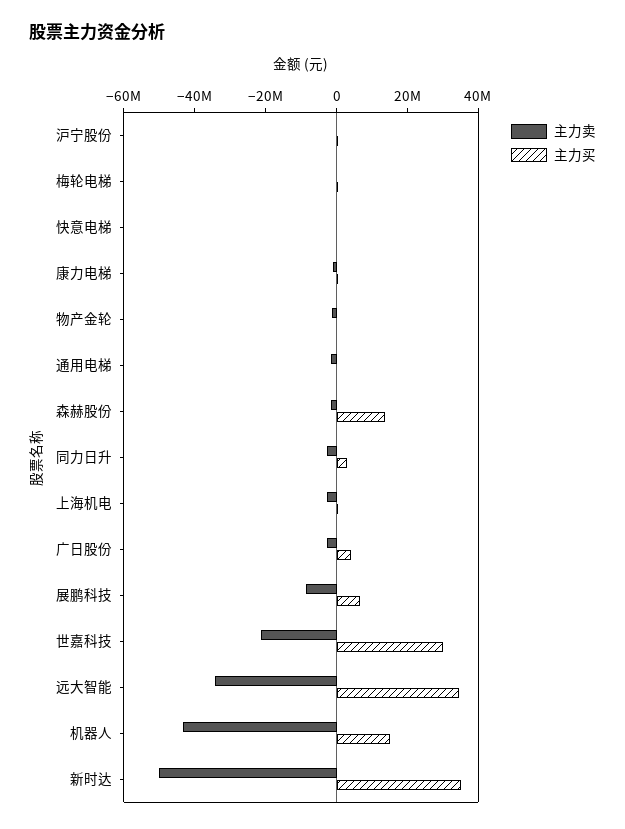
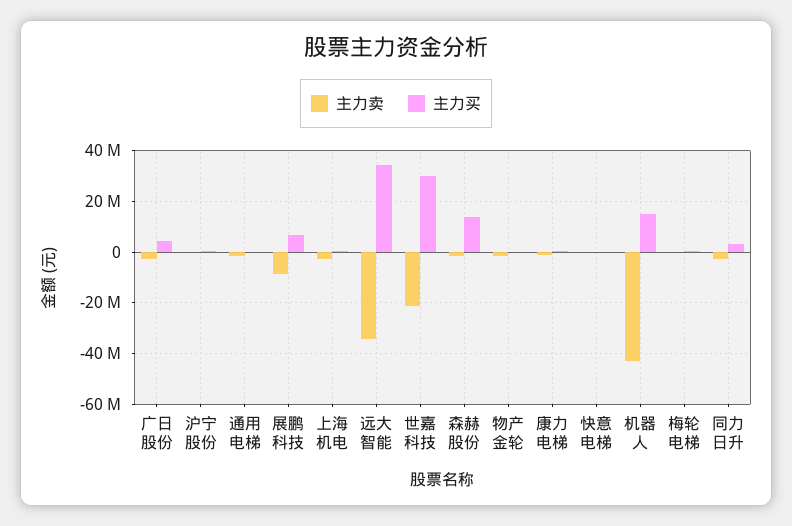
  {
    "主力卖": {
      "沪宁股份": 0,
      "梅轮电梯": 0,
      "快意电梯": 0,
      "康力电梯": 0,
      "物产金轮": -2500000,
      "通用电梯": -2500000,
      "森赫股份": -2500000,
      "同力日升": -2500000,
      "上海机电": -2500000,
      "广日股份": -2500000,
      "展鹏科技": -7500000,
      "世嘉科技": -22500000,
      "远大智能": -35000000,
-     "机器人": -42500000,
+     "机器人": -42500000
-     "新时达": -50000000
    },
    "主力买": {
      "沪宁股份": 0,
      "梅轮电梯": 0,
      "快意电梯": 0,
      "康力电梯": 0,
      "物产金轮": 0,
      "通用电梯": 0,
      "森赫股份": 15000000,
      "同力日升": 2500000,
      "上海机电": 0,
      "广日股份": 5000000,
      "展鹏科技": 7500000,
      "世嘉科技": 30000000,
      "远大智能": 35000000,
-     "机器人": 15000000,
+     "机器人": 15000000
-     "新时达": 35000000
    }
  }

